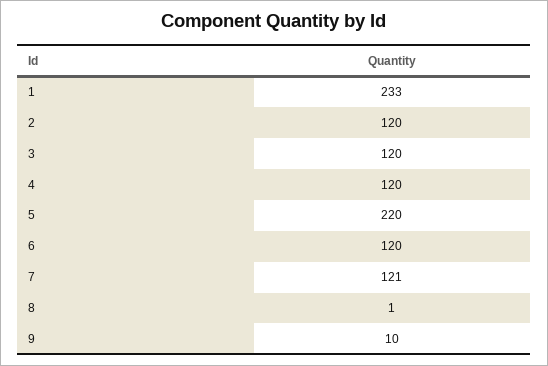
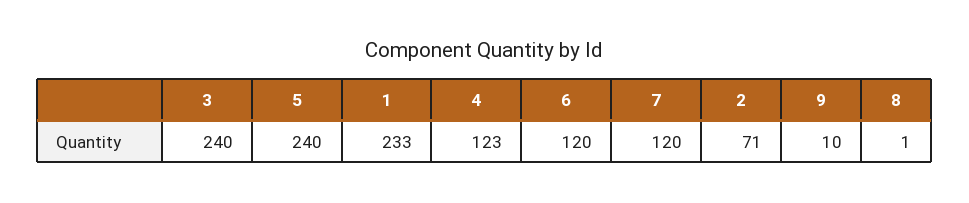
  {
    "1": 233,
-   "2": 120,
+   "2": 71,
-   "3": 120,
+   "3": 240,
-   "4": 120,
+   "4": 123,
-   "5": 220,
+   "5": 240,
    "6": 120,
-   "7": 121,
+   "7": 120,
    "8": 1,
    "9": 10
  }

